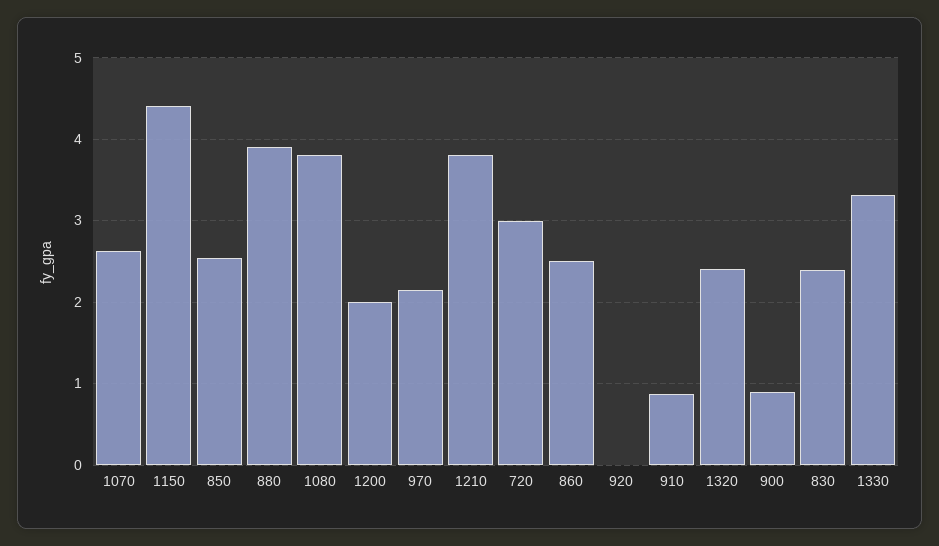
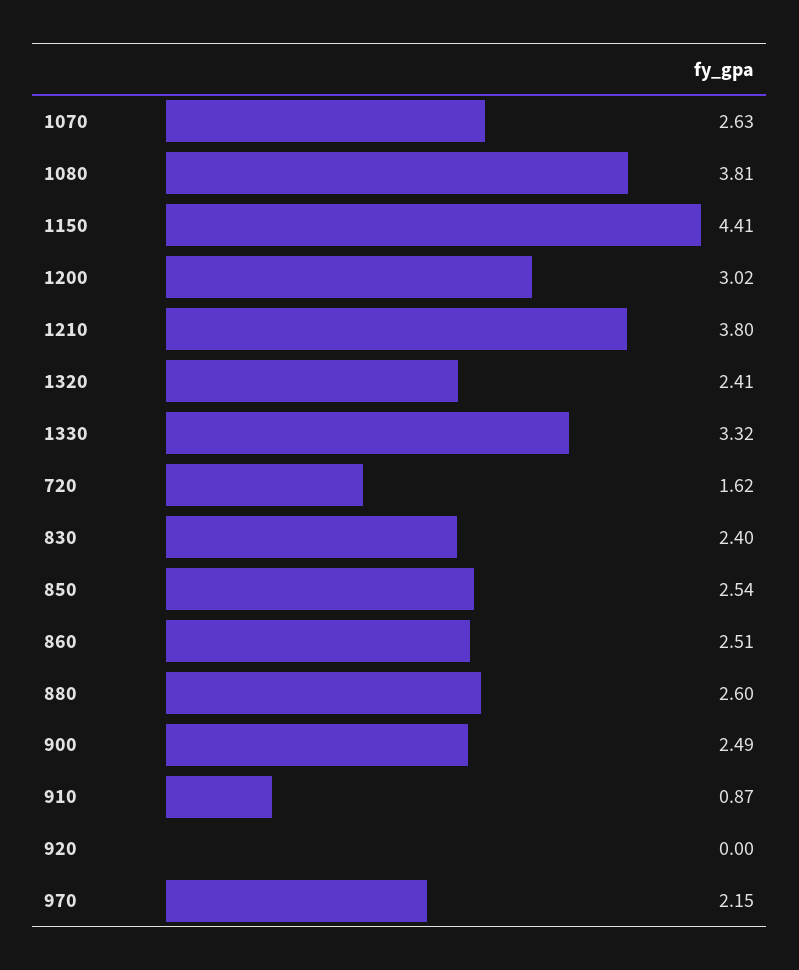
  {
    "1070": 2.63,
    "1150": 4.41,
    "850": 2.54,
-   "880": 3.9,
+   "880": 2.6,
    "1080": 3.81,
-   "1200": 2,
+   "1200": 3.02,
    "970": 2.15,
    "1210": 3.8,
-   "720": 3,
+   "720": 1.62,
    "860": 2.51,
    "920": 0,
    "910": 0.87,
    "1320": 2.41,
-   "900": 0.9,
+   "900": 2.49,
    "830": 2.4,
    "1330": 3.32
  }

